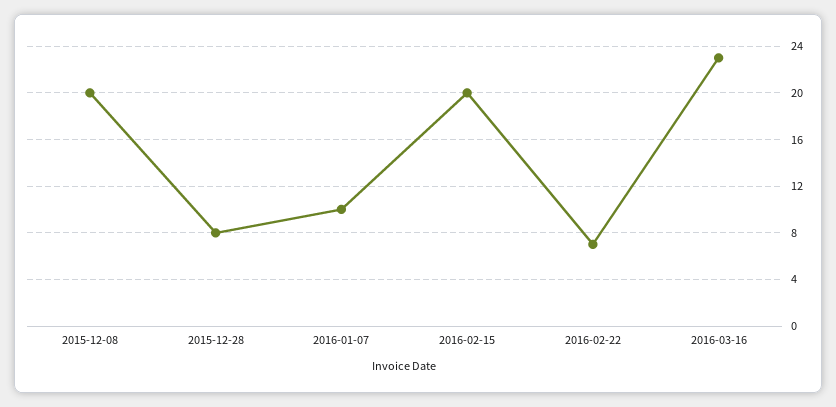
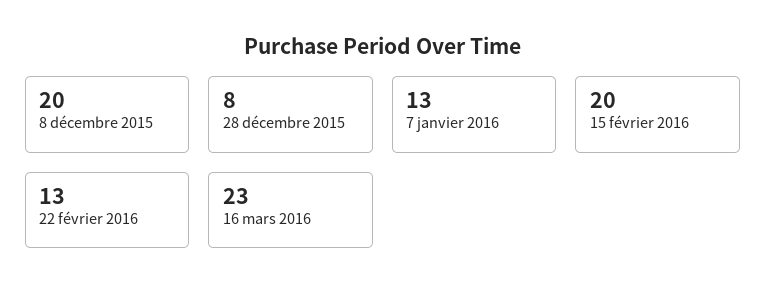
  {
    "2015-12-08": 20,
    "2015-12-28": 8,
-   "2016-01-07": 10,
+   "2016-01-07": 13,
    "2016-02-15": 20,
-   "2016-02-22": 7,
+   "2016-02-22": 13,
    "2016-03-16": 23
  }

